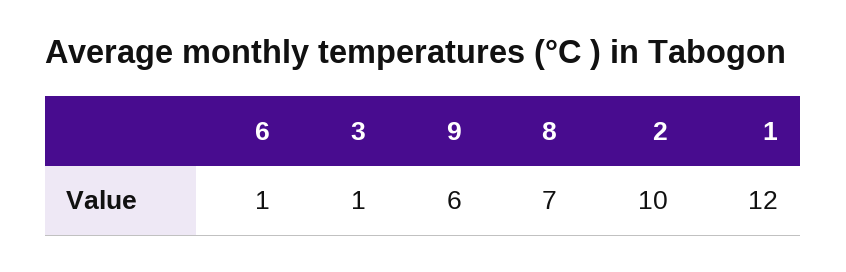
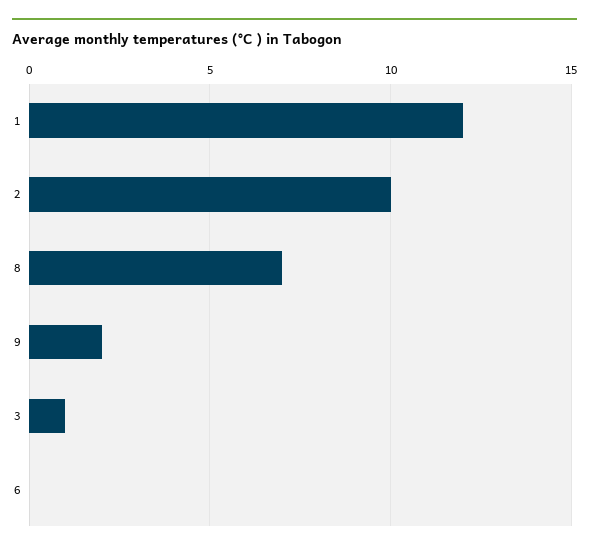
  {
-   "6": 1,
+   "6": 0,
    "3": 1,
-   "9": 6,
+   "9": 2,
    "8": 7,
    "2": 10,
    "1": 12
  }

